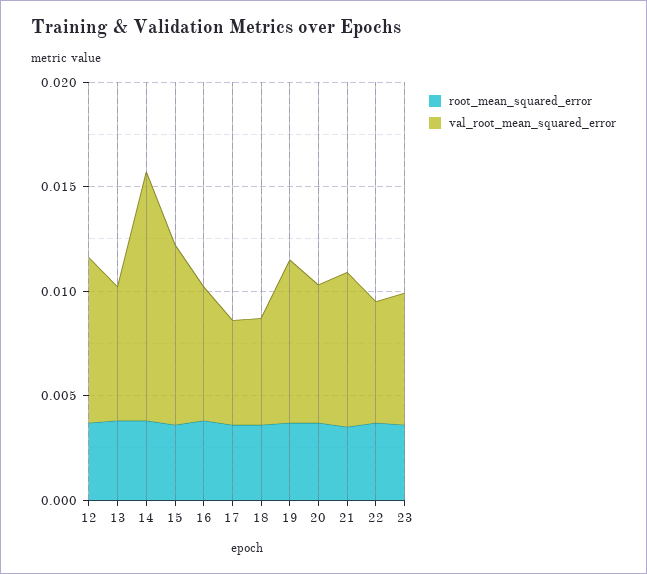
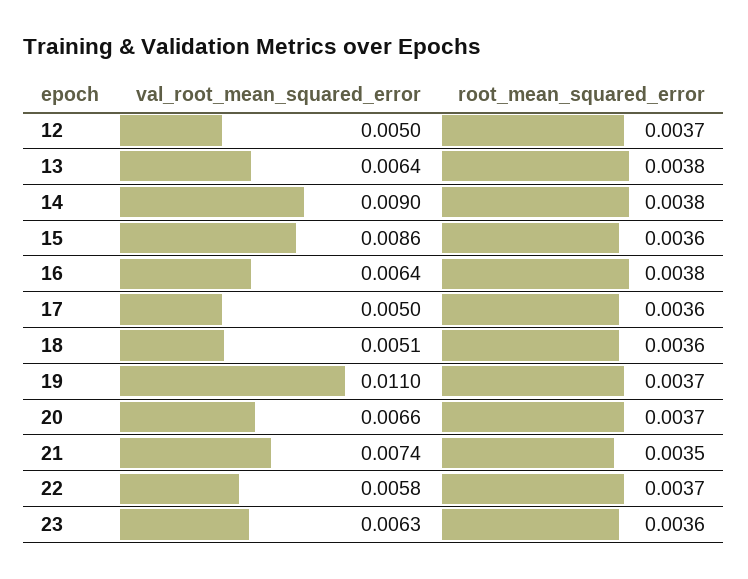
  {
    "root_mean_squared_error": {
      "12": 0.0037,
      "13": 0.0038,
      "14": 0.0038,
      "15": 0.0036,
      "16": 0.0038,
      "17": 0.0036,
      "18": 0.0036,
      "19": 0.0037,
      "20": 0.0037,
      "21": 0.0035,
      "22": 0.0037,
      "23": 0.0036
    },
    "val_root_mean_squared_error": {
-     "12": 0.008,
+     "12": 0.005,
      "13": 0.0064,
-     "14": 0.012,
+     "14": 0.009,
      "15": 0.0086,
      "16": 0.0064,
      "17": 0.005,
      "18": 0.0051,
-     "19": 0.008,
+     "19": 0.011,
      "20": 0.0066,
      "21": 0.0074,
      "22": 0.0058,
      "23": 0.0063
    }
  }

